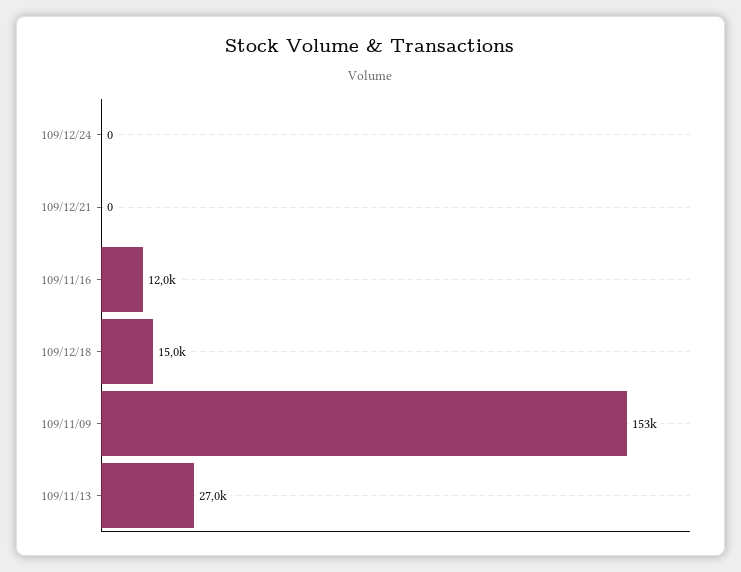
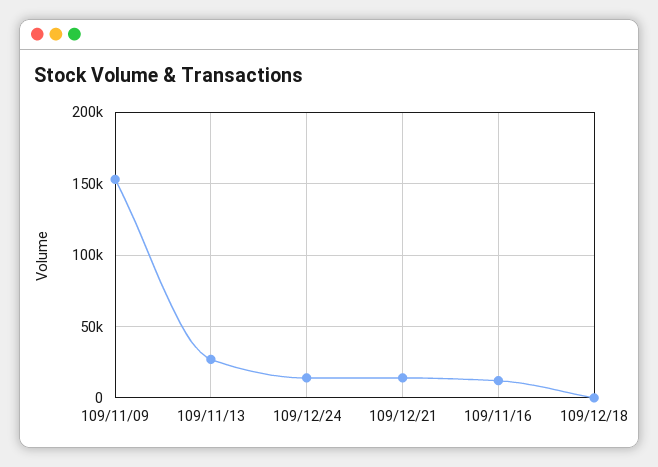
  {
-   "109/12/24": 0,
+   "109/12/24": 15000,
-   "109/12/21": 0,
+   "109/12/21": 15000,
    "109/11/16": 12000,
-   "109/12/18": 15000,
+   "109/12/18": 0,
    "109/11/09": 153000,
    "109/11/13": 27000
  }

